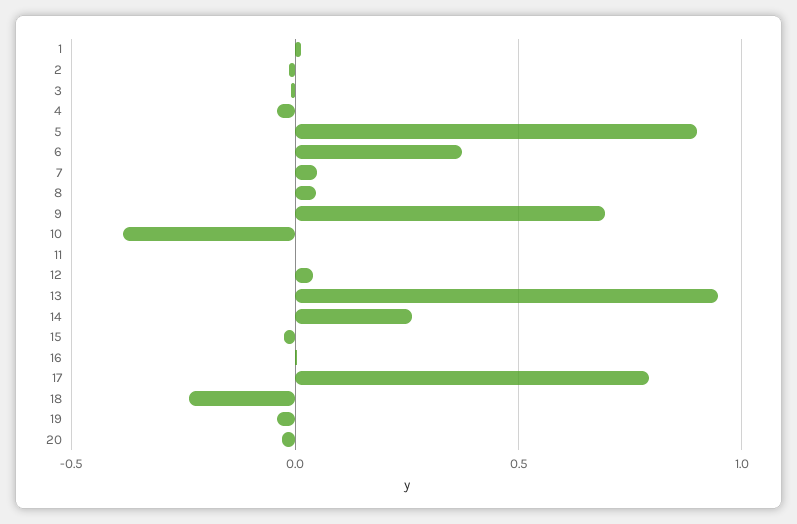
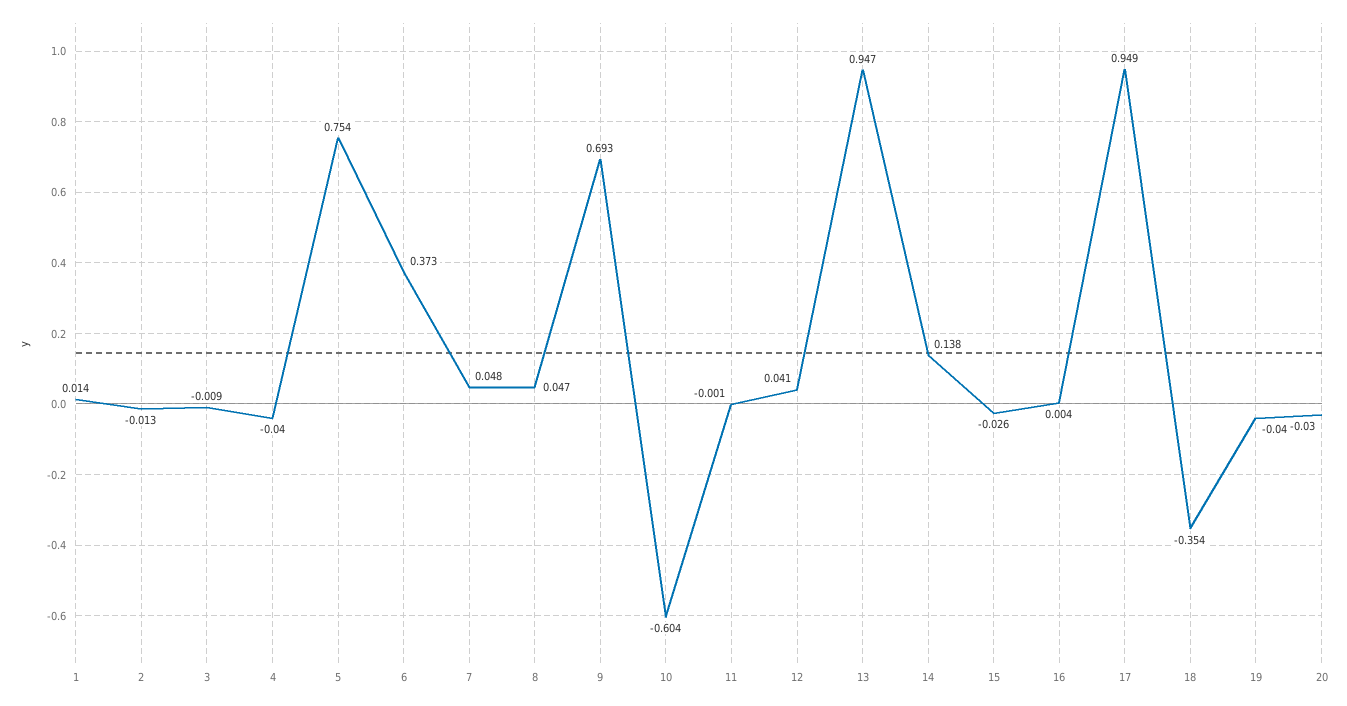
  {
    "1": 0.014,
    "2": -0.013,
    "3": -0.009,
    "4": -0.04,
-   "5": 0.9,
+   "5": 0.754,
    "6": 0.373,
    "7": 0.048,
    "8": 0.047,
    "9": 0.693,
-   "10": -0.4,
+   "10": -0.604,
    "11": -0.001,
    "12": 0.041,
    "13": 0.947,
-   "14": 0.25,
+   "14": 0.138,
    "15": -0.026,
    "16": 0.004,
-   "17": 0.8,
+   "17": 0.949,
-   "18": -0.25,
+   "18": -0.354,
    "19": -0.04,
    "20": -0.03
  }

